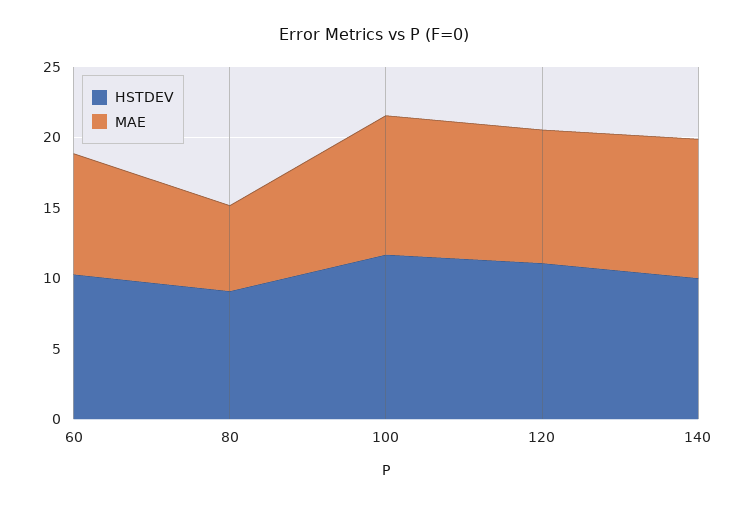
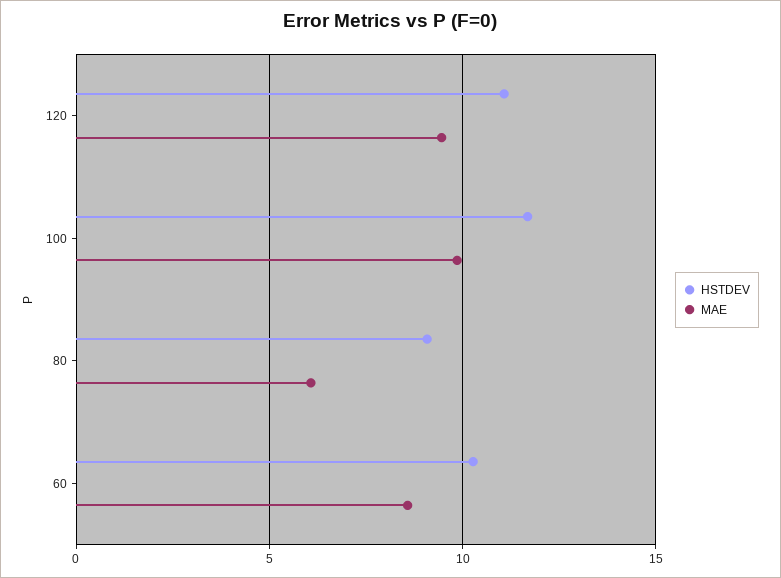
  {
    "HSTDEV": {
      "60": 10.5,
      "80": 9,
      "100": 11.5,
-     "120": 11,
+     "120": 11
-     "140": 10
    },
    "MAE": {
      "60": 8.5,
      "80": 6,
      "100": 10,
-     "120": 9.5,
+     "120": 9.5
-     "140": 10
    }
  }

